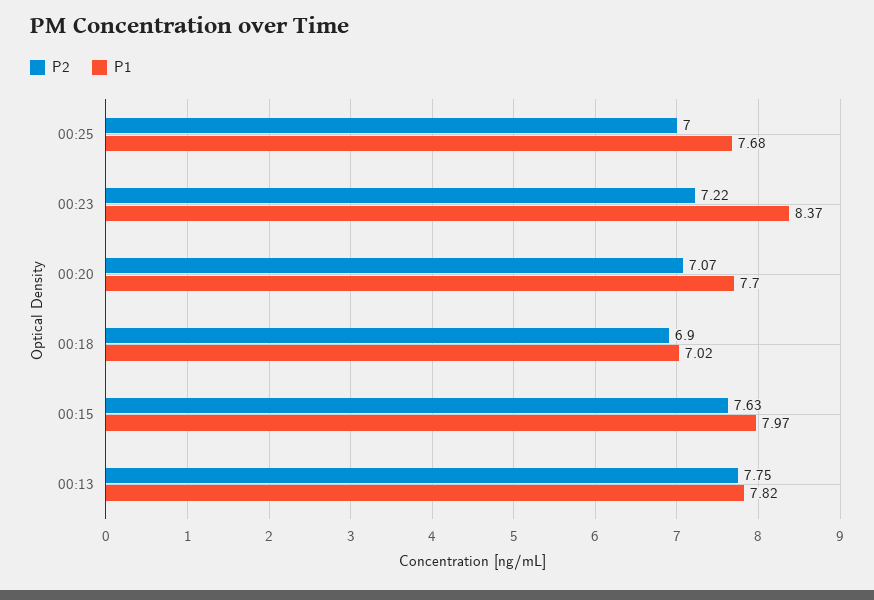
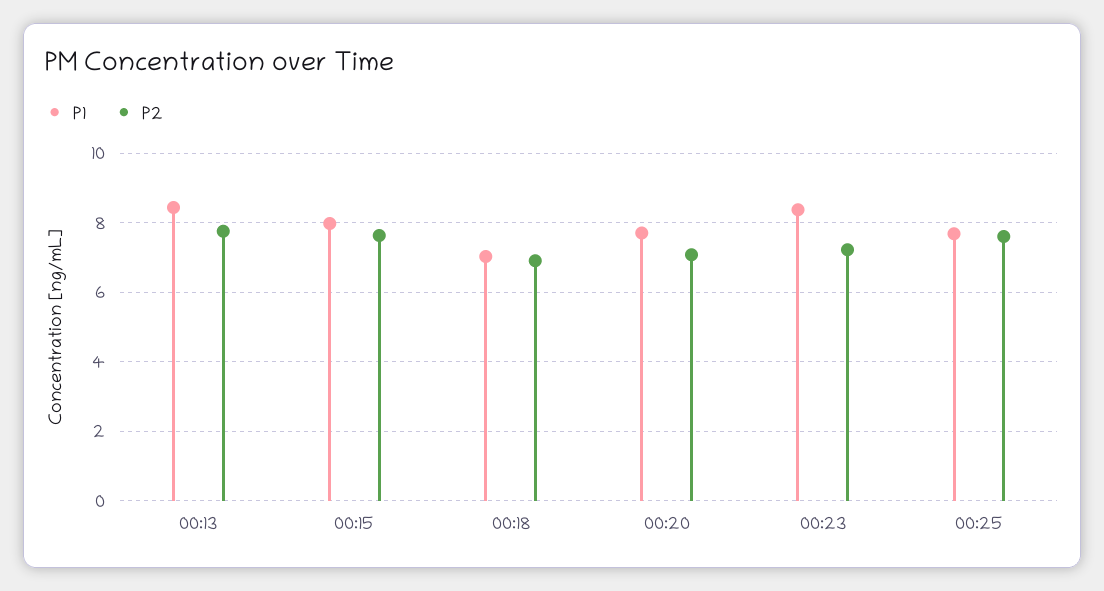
  {
    "P2": {
-     "00:25": 7,
+     "00:25": 7.6,
      "00:23": 7.22,
      "00:20": 7.07,
      "00:18": 6.9,
      "00:15": 7.63,
      "00:13": 7.75
    },
    "P1": {
      "00:25": 7.68,
      "00:23": 8.37,
      "00:20": 7.7,
      "00:18": 7.02,
      "00:15": 7.97,
-     "00:13": 7.82
+     "00:13": 8.4
    }
  }

